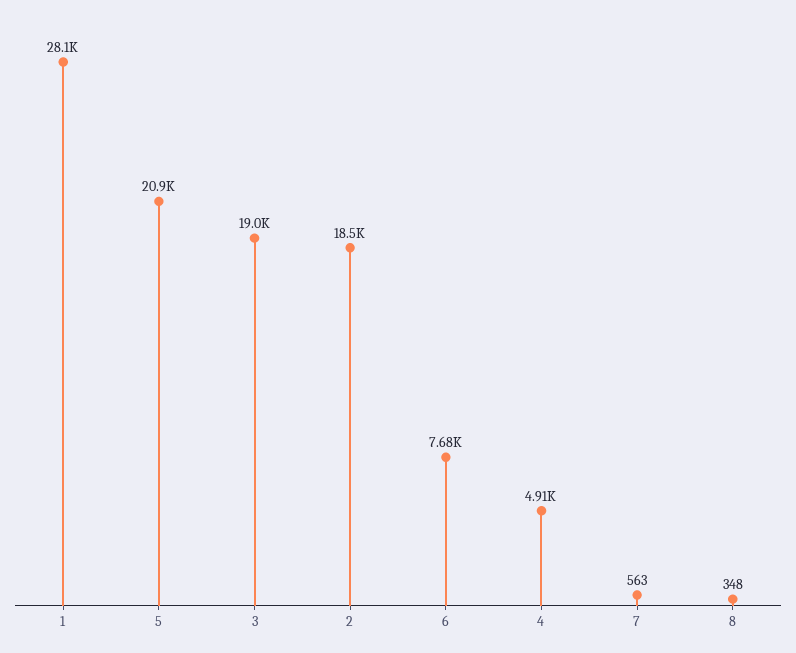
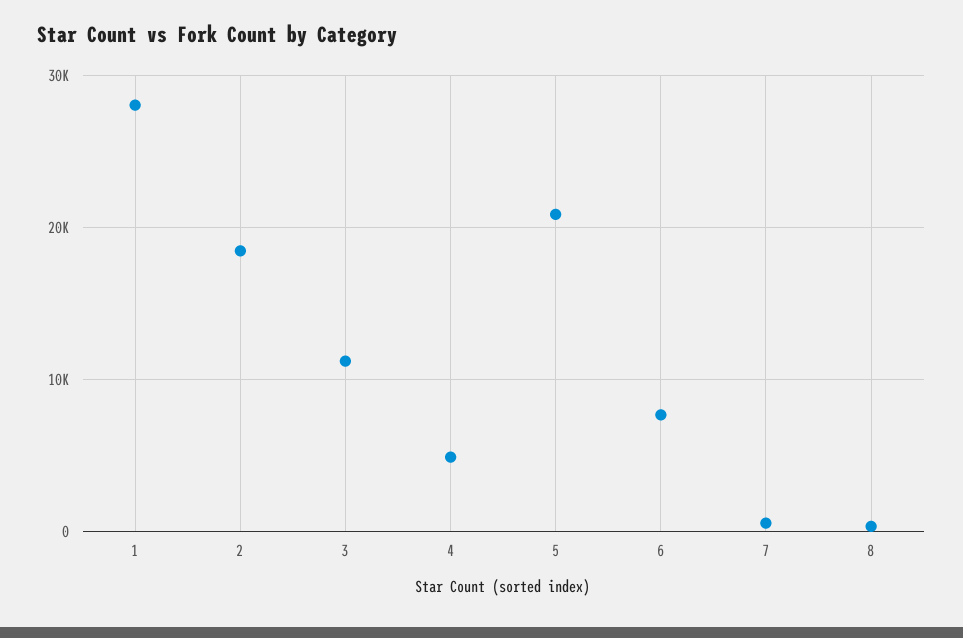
  {
    "1": 28100,
    "5": 20900,
-   "3": 19000,
+   "3": 11000,
    "2": 18500,
    "6": 7680,
    "4": 4910,
    "7": 563,
    "8": 348
  }

